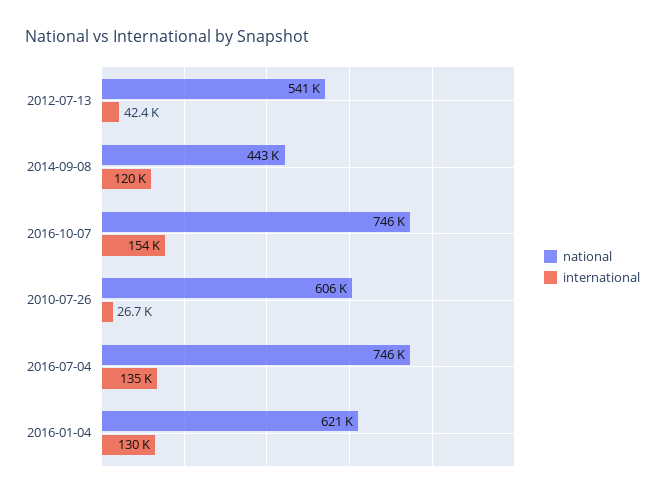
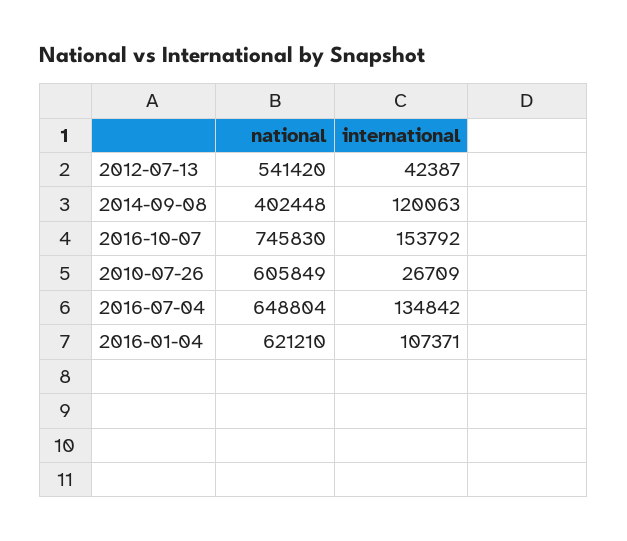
  {
    "national": {
      "2012-07-13": 541420,
-     "2014-09-08": 443000,
+     "2014-09-08": 402448,
      "2016-10-07": 745830,
      "2010-07-26": 605849,
-     "2016-07-04": 746000,
+     "2016-07-04": 648804,
      "2016-01-04": 621210
    },
    "international": {
      "2012-07-13": 42387,
      "2014-09-08": 120063,
      "2016-10-07": 153792,
      "2010-07-26": 26709,
      "2016-07-04": 134842,
-     "2016-01-04": 130000
+     "2016-01-04": 107371
    }
  }

